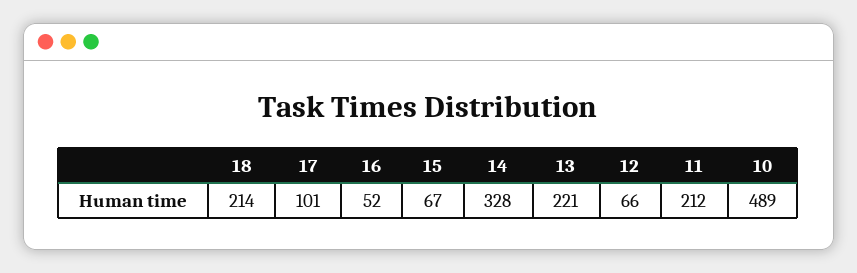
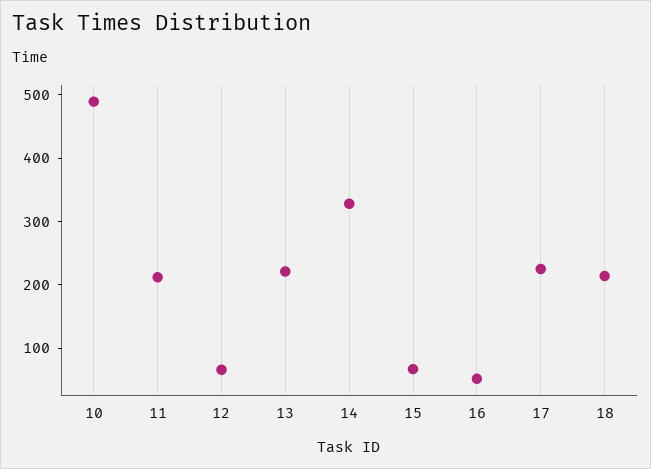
  {
    "18": 214,
-   "17": 101,
+   "17": 220,
    "16": 52,
    "15": 67,
    "14": 328,
    "13": 221,
    "12": 66,
    "11": 212,
    "10": 489
  }

